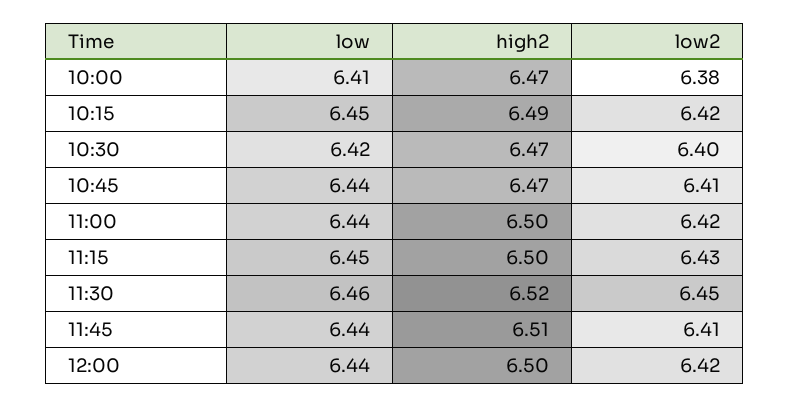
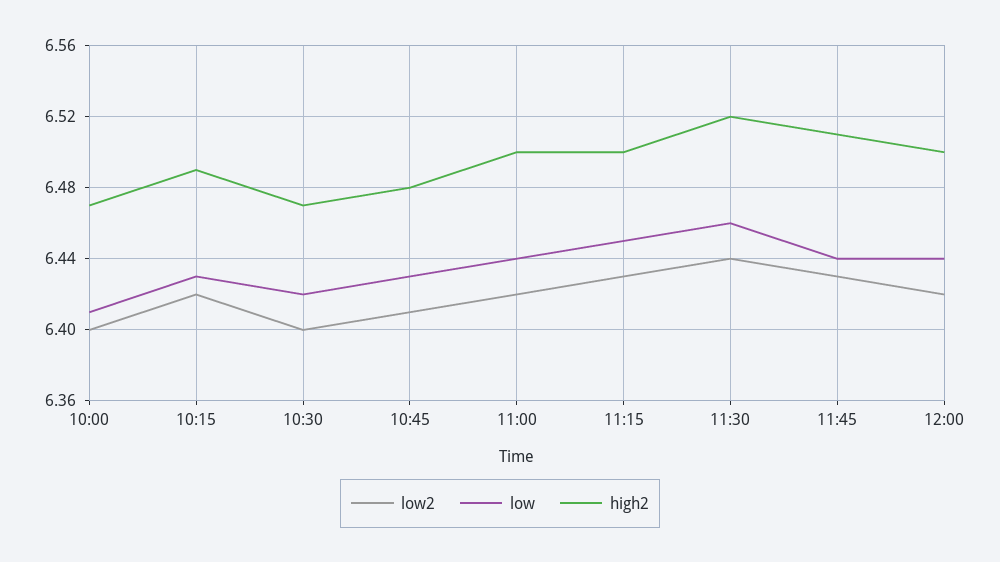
  {
    "low": {
      "10:00": 6.41,
-     "10:15": 6.45,
+     "10:15": 6.43,
      "10:30": 6.42,
-     "10:45": 6.44,
+     "10:45": 6.43,
      "11:00": 6.44,
      "11:15": 6.45,
      "11:30": 6.46,
      "11:45": 6.44,
      "12:00": 6.44
    },
    "high2": {
      "10:00": 6.47,
      "10:15": 6.49,
      "10:30": 6.47,
-     "10:45": 6.47,
+     "10:45": 6.48,
      "11:00": 6.5,
      "11:15": 6.5,
      "11:30": 6.52,
      "11:45": 6.51,
      "12:00": 6.5
    },
    "low2": {
-     "10:00": 6.38,
+     "10:00": 6.4,
      "10:15": 6.42,
      "10:30": 6.4,
      "10:45": 6.41,
      "11:00": 6.42,
      "11:15": 6.43,
-     "11:30": 6.45,
+     "11:30": 6.44,
-     "11:45": 6.41,
+     "11:45": 6.43,
      "12:00": 6.42
    }
  }

